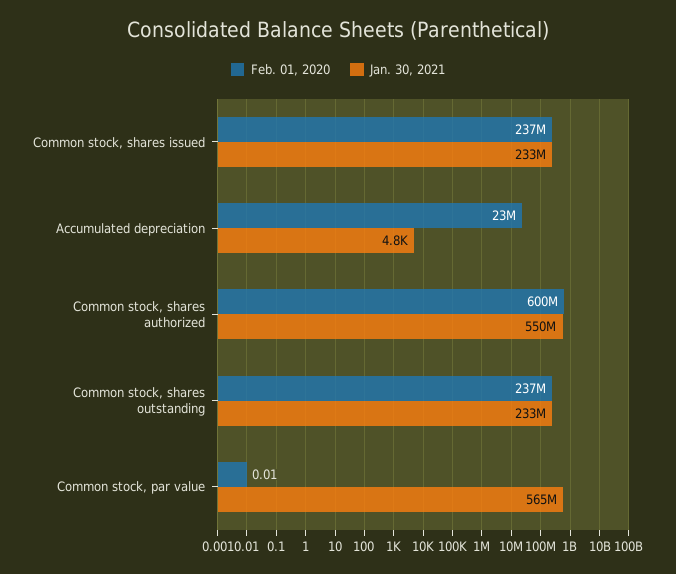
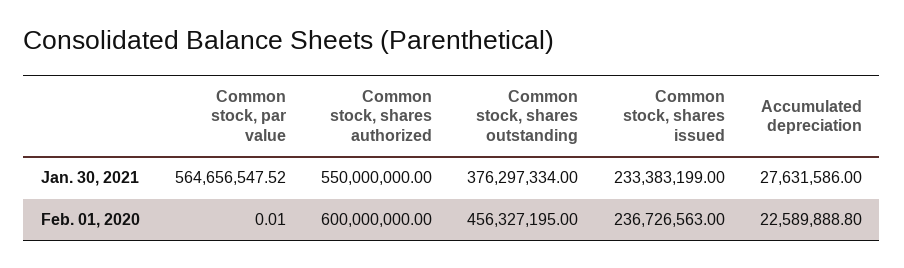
  {
    "Feb. 01, 2020": {
      "Common stock, shares issued": 236726563,
      "Accumulated depreciation": 22589888.8,
      "Common stock, shares authorized": 600000000,
-     "Common stock, shares outstanding": 237000000,
+     "Common stock, shares outstanding": 456327195,
      "Common stock, par value": 0.01
    },
    "Jan. 30, 2021": {
      "Common stock, shares issued": 233383199,
-     "Accumulated depreciation": 4800,
+     "Accumulated depreciation": 27631586,
      "Common stock, shares authorized": 550000000,
-     "Common stock, shares outstanding": 233000000,
+     "Common stock, shares outstanding": 376297334,
      "Common stock, par value": 564656547.52
    }
  }

